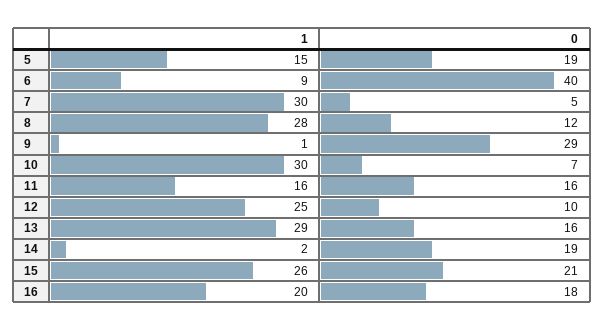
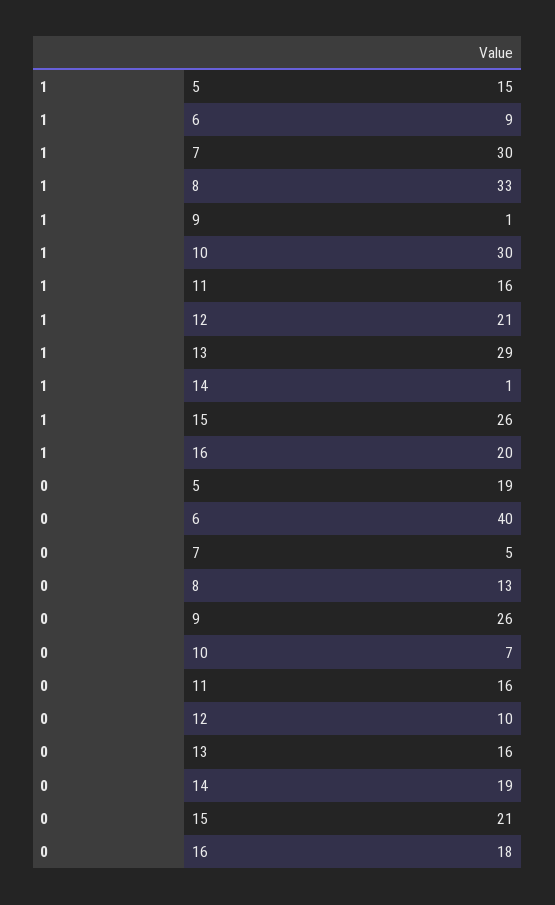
  {
    "1": {
      "5": 15,
      "6": 9,
      "7": 30,
-     "8": 28,
+     "8": 33,
      "9": 1,
      "10": 30,
      "11": 16,
-     "12": 25,
+     "12": 21,
      "13": 29,
-     "14": 2,
+     "14": 1,
      "15": 26,
      "16": 20
    },
    "0": {
      "5": 19,
      "6": 40,
      "7": 5,
-     "8": 12,
+     "8": 13,
-     "9": 29,
+     "9": 26,
      "10": 7,
      "11": 16,
      "12": 10,
      "13": 16,
      "14": 19,
      "15": 21,
      "16": 18
    }
  }

